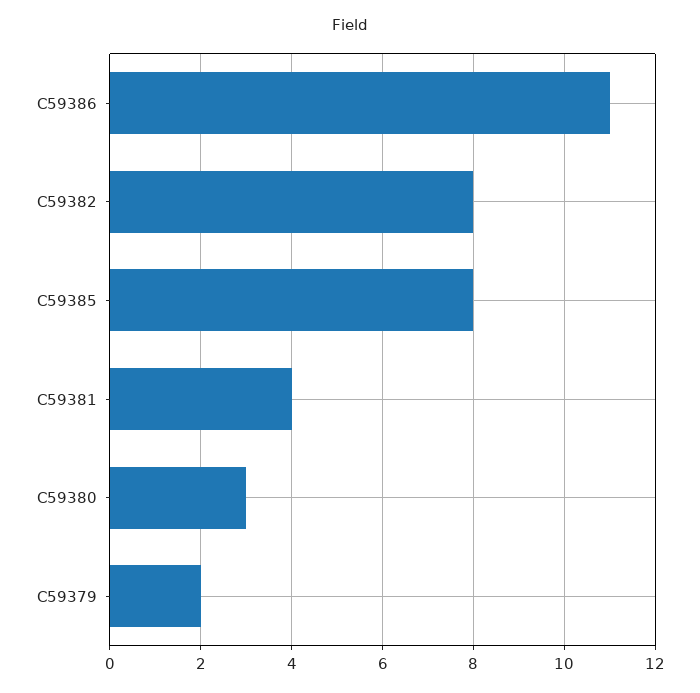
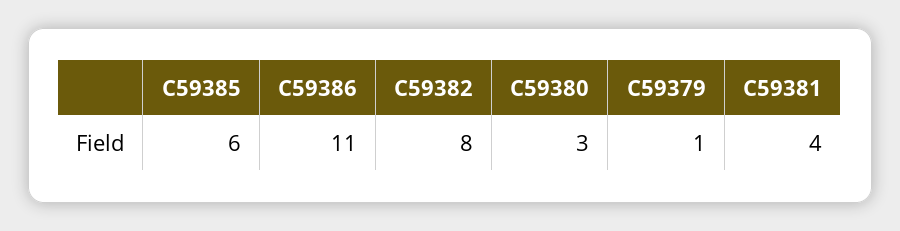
  {
    "C59386": 11,
    "C59382": 8,
-   "C59385": 8,
+   "C59385": 6,
    "C59381": 4,
    "C59380": 3,
-   "C59379": 2
+   "C59379": 1
  }

